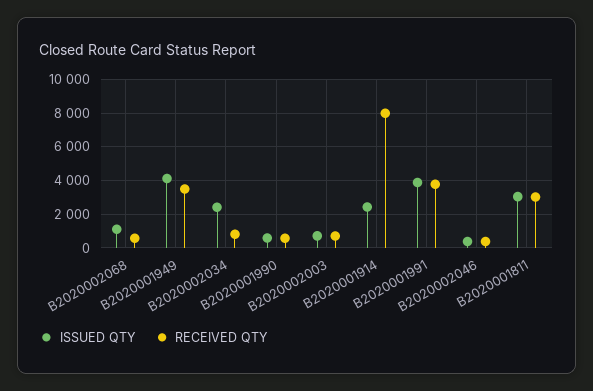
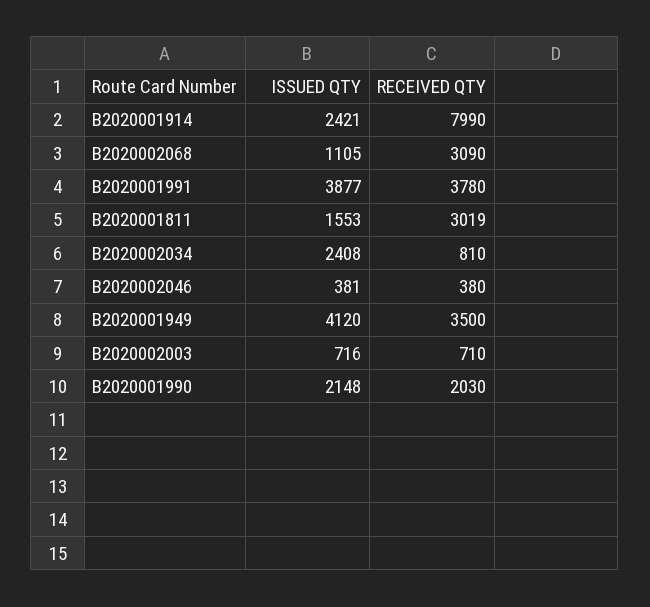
  {
    "ISSUED QTY": {
      "B2020002068": 1105,
      "B2020001949": 4120,
      "B2020002034": 2408,
-     "B2020001990": 500,
+     "B2020001990": 2148,
      "B2020002003": 716,
      "B2020001914": 2421,
      "B2020001991": 3877,
      "B2020002046": 381,
-     "B2020001811": 3000
+     "B2020001811": 1553
    },
    "RECEIVED QTY": {
-     "B2020002068": 500,
+     "B2020002068": 3090,
      "B2020001949": 3500,
      "B2020002034": 810,
-     "B2020001990": 500,
+     "B2020001990": 2030,
      "B2020002003": 710,
      "B2020001914": 7990,
      "B2020001991": 3780,
      "B2020002046": 380,
      "B2020001811": 3019
    }
  }

